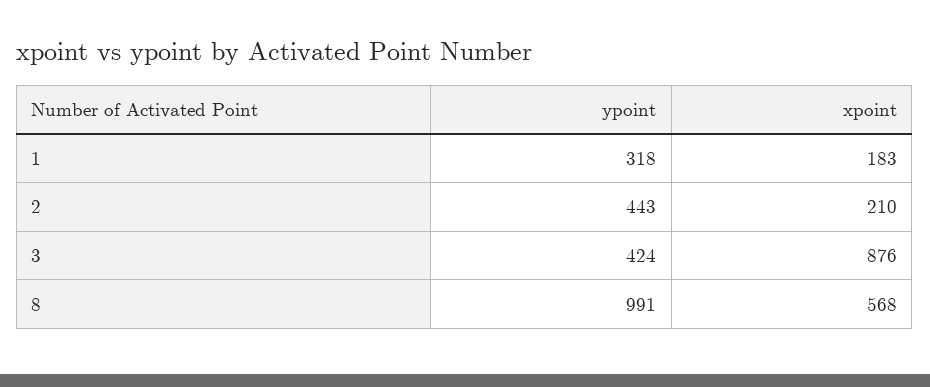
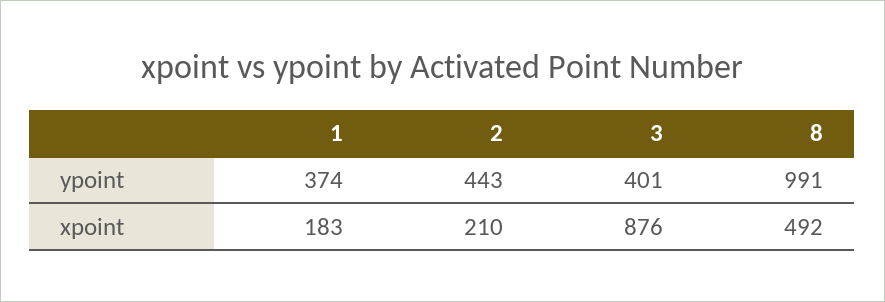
  {
    "ypoint": {
-     "1": 318,
+     "1": 374,
      "2": 443,
-     "3": 424,
+     "3": 401,
      "8": 991
    },
    "xpoint": {
      "1": 183,
      "2": 210,
      "3": 876,
-     "8": 568
+     "8": 492
    }
  }

